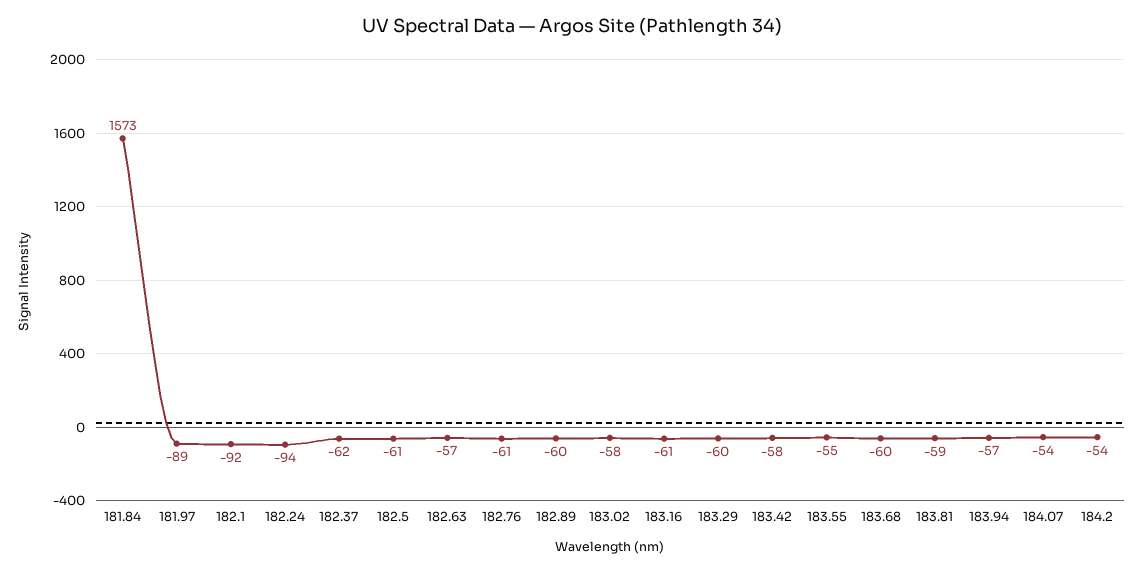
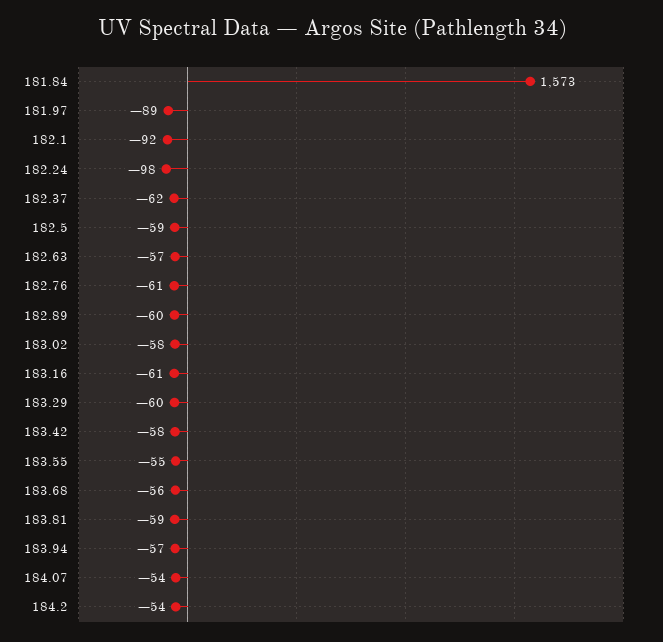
  {
    "181.84": 1573,
    "181.97": -89,
    "182.1": -92,
-   "182.24": -94,
+   "182.24": -98,
    "182.37": -62,
-   "182.5": -61,
+   "182.5": -59,
    "182.63": -57,
    "182.76": -61,
    "182.89": -60,
    "183.02": -58,
    "183.16": -61,
    "183.29": -60,
    "183.42": -58,
    "183.55": -55,
-   "183.68": -60,
+   "183.68": -56,
    "183.81": -59,
    "183.94": -57,
    "184.07": -54,
    "184.2": -54
  }

